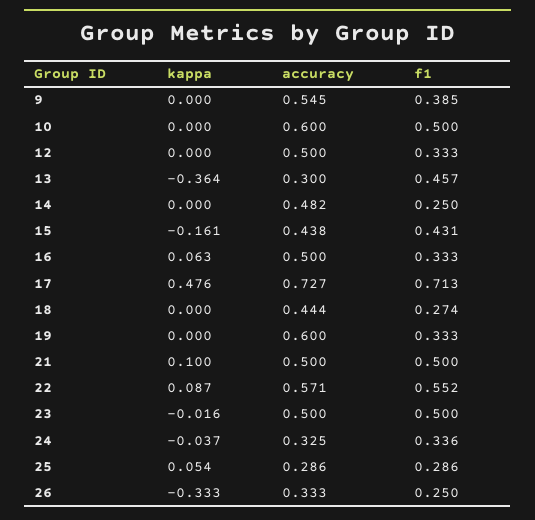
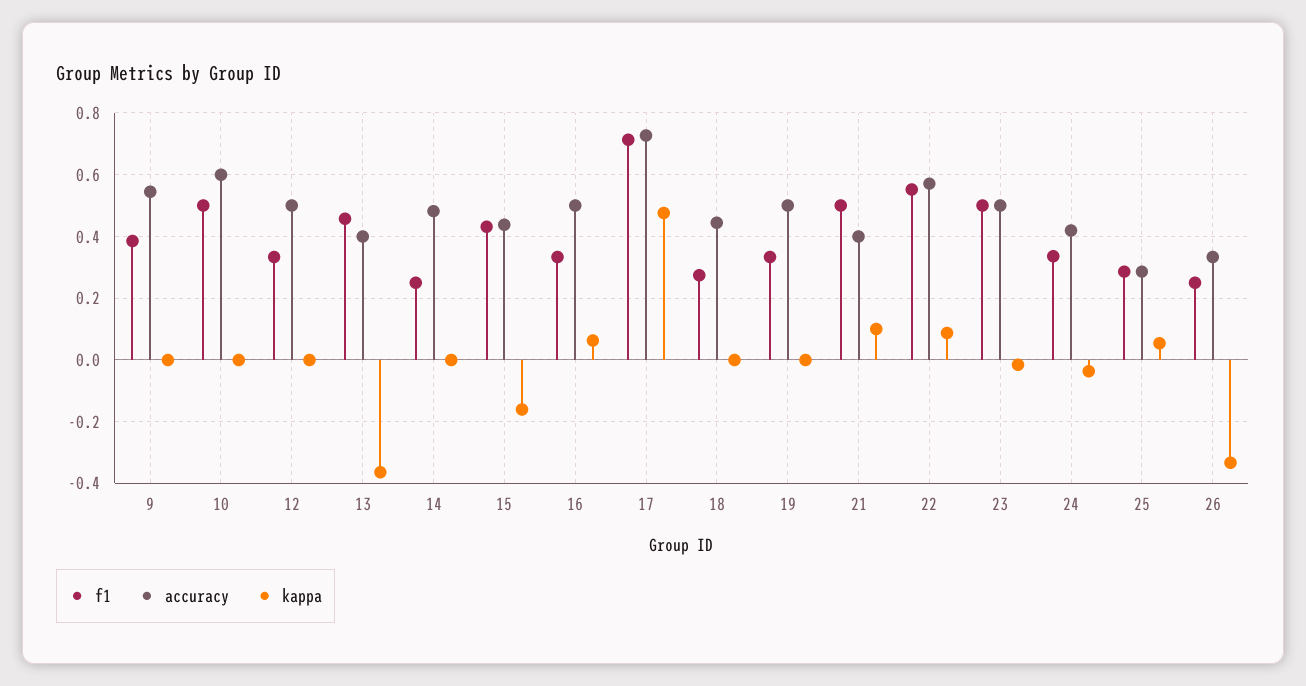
  {
    "kappa": {
      "9": 0,
      "10": 0,
      "12": 0,
      "13": -0.364,
      "14": 0,
      "15": -0.161,
      "16": 0.063,
      "17": 0.476,
      "18": 0,
      "19": 0,
      "21": 0.1,
      "22": 0.087,
      "23": -0.016,
      "24": -0.037,
      "25": 0.054,
      "26": -0.333
    },
    "accuracy": {
      "9": 0.545,
      "10": 0.6,
      "12": 0.5,
-     "13": 0.3,
+     "13": 0.4,
      "14": 0.482,
      "15": 0.438,
      "16": 0.5,
      "17": 0.727,
      "18": 0.444,
-     "19": 0.6,
+     "19": 0.5,
-     "21": 0.5,
+     "21": 0.4,
      "22": 0.571,
      "23": 0.5,
-     "24": 0.325,
+     "24": 0.42,
      "25": 0.286,
      "26": 0.333
    },
    "f1": {
      "9": 0.385,
      "10": 0.5,
      "12": 0.333,
      "13": 0.457,
      "14": 0.25,
      "15": 0.431,
      "16": 0.333,
      "17": 0.713,
      "18": 0.274,
      "19": 0.333,
      "21": 0.5,
      "22": 0.552,
      "23": 0.5,
      "24": 0.336,
      "25": 0.286,
      "26": 0.25
    }
  }

